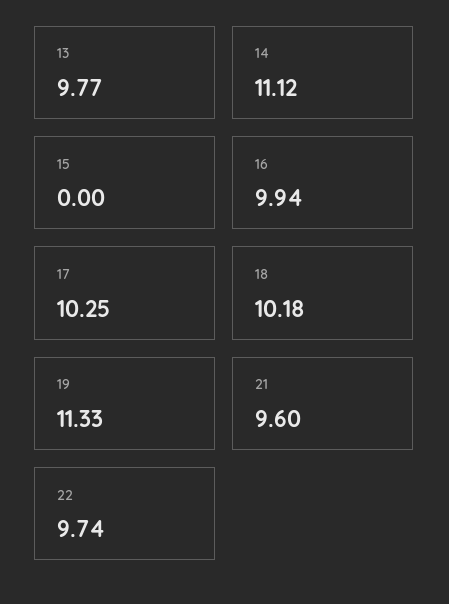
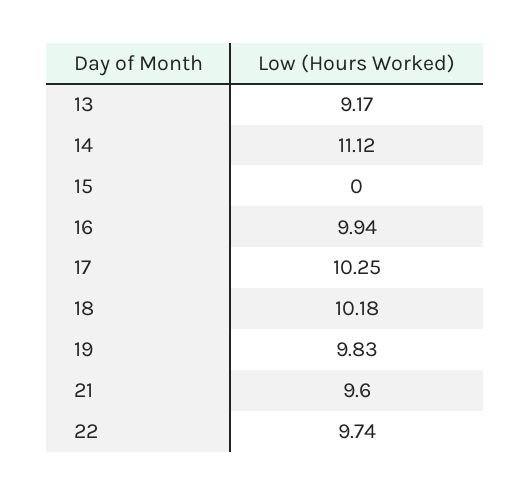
  {
-   "13": 9.77,
+   "13": 9.17,
    "14": 11.12,
    "15": 0,
    "16": 9.94,
    "17": 10.25,
    "18": 10.18,
-   "19": 11.33,
+   "19": 9.83,
    "21": 9.6,
    "22": 9.74
  }

